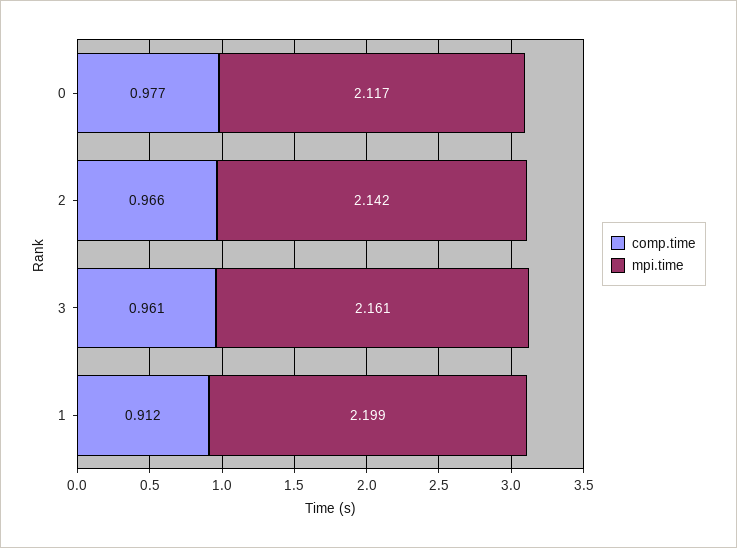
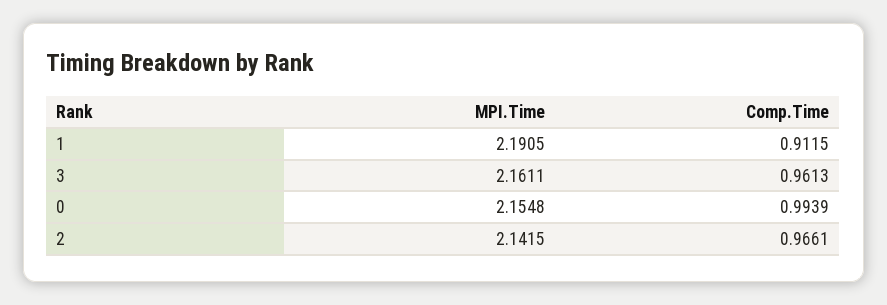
  {
    "comp.time": {
-     "0": 0.977,
+     "0": 0.9939,
      "2": 0.9661,
      "3": 0.9613,
      "1": 0.9115
    },
    "mpi.time": {
-     "0": 2.117,
+     "0": 2.1548,
      "2": 2.1415,
      "3": 2.1611,
-     "1": 2.199
+     "1": 2.1905
    }
  }

